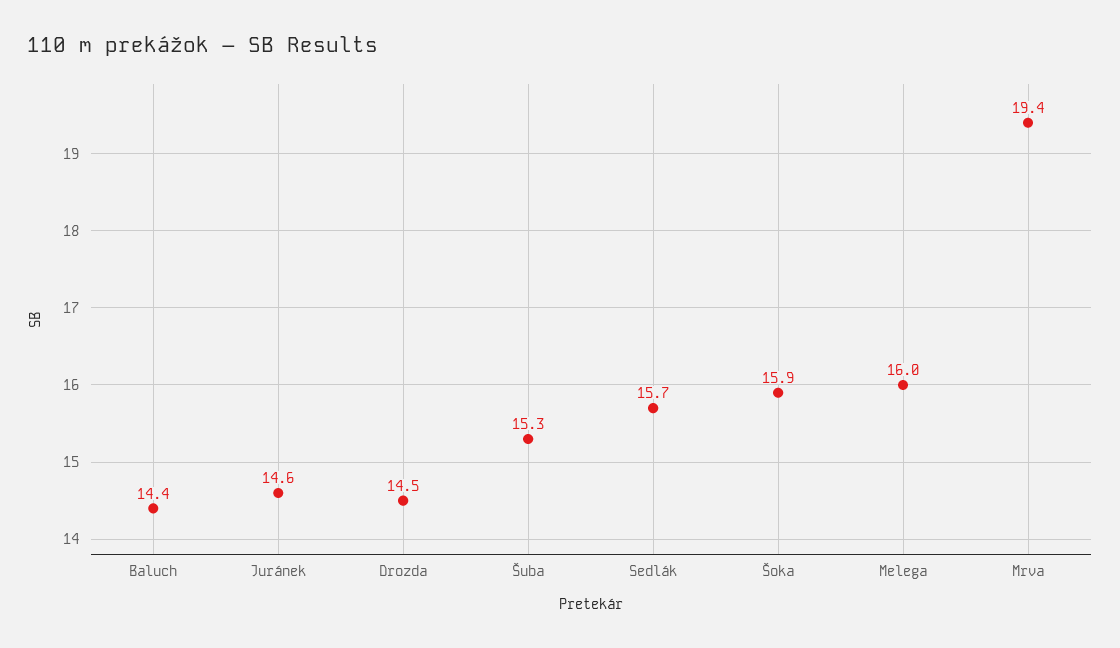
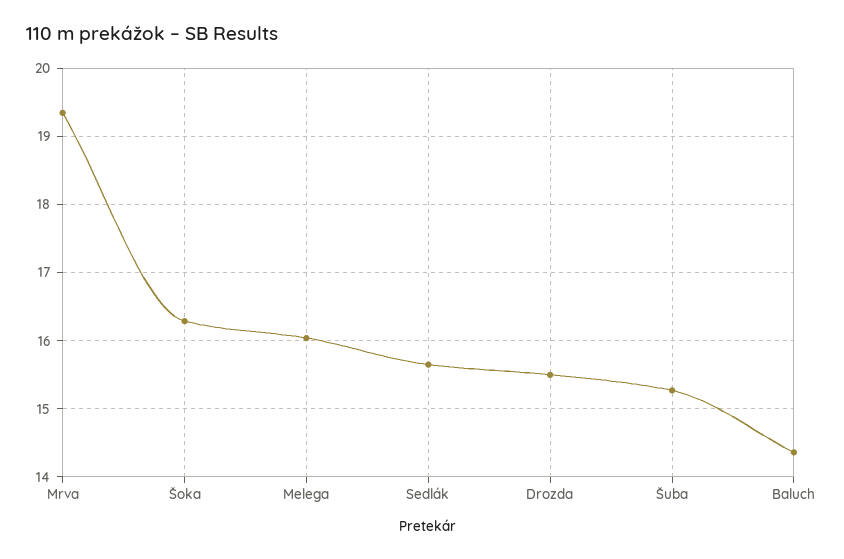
  {
    "Baluch": 14.4,
-   "Juránek": 14.6,
-   "Drozda": 14.5,
+   "Drozda": 15.5,
    "Šuba": 15.3,
    "Sedlák": 15.7,
-   "Šoka": 15.9,
+   "Šoka": 16.3,
    "Melega": 16,
    "Mrva": 19.4
  }

